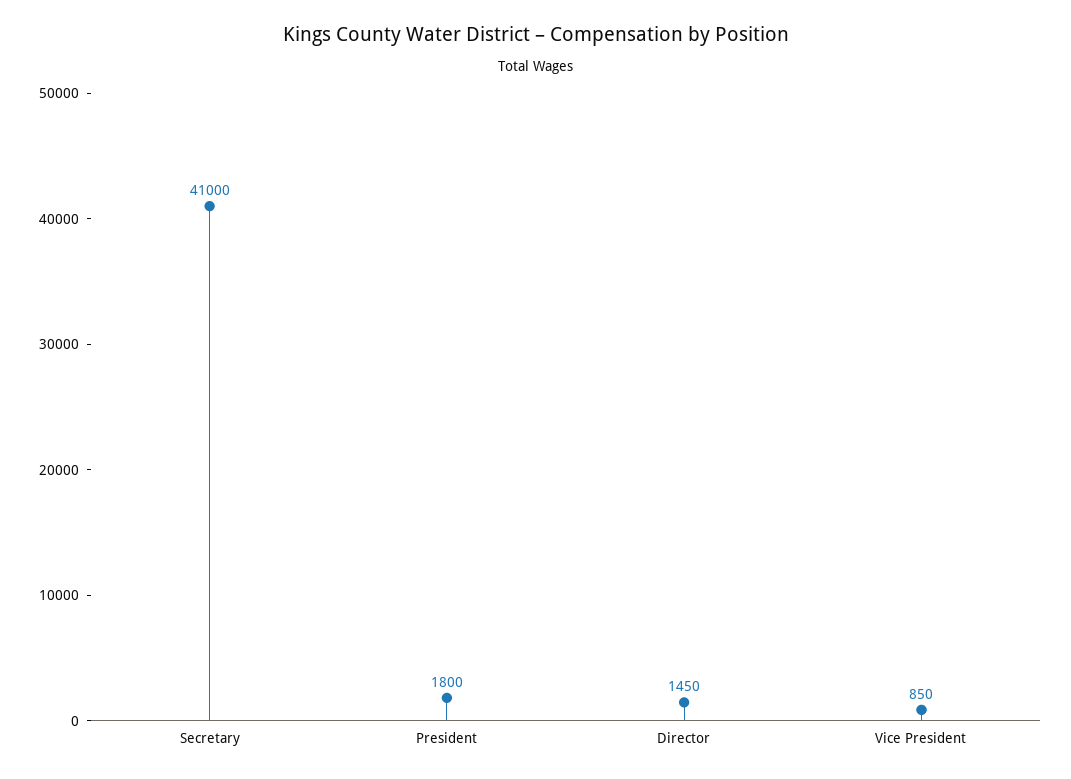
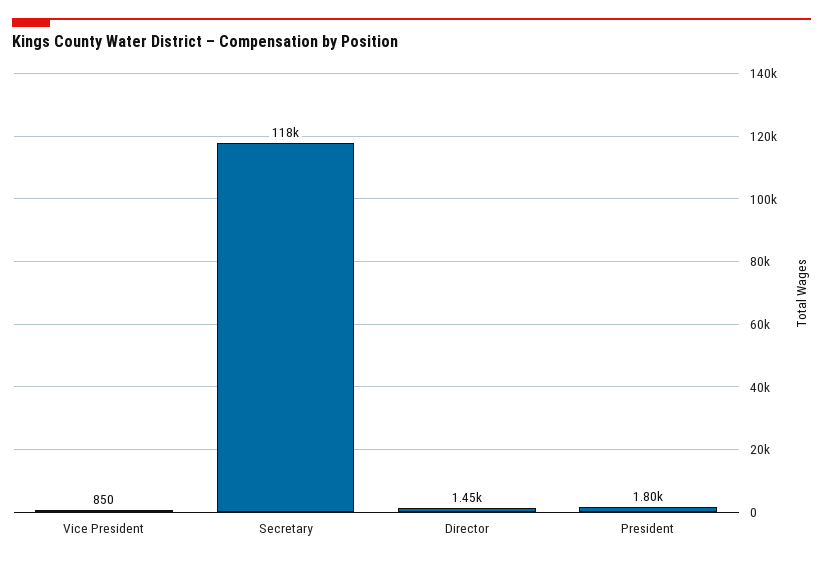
  {
-   "Secretary": 41000,
+   "Secretary": 118000,
    "President": 1800,
    "Director": 1450,
    "Vice President": 850
  }

